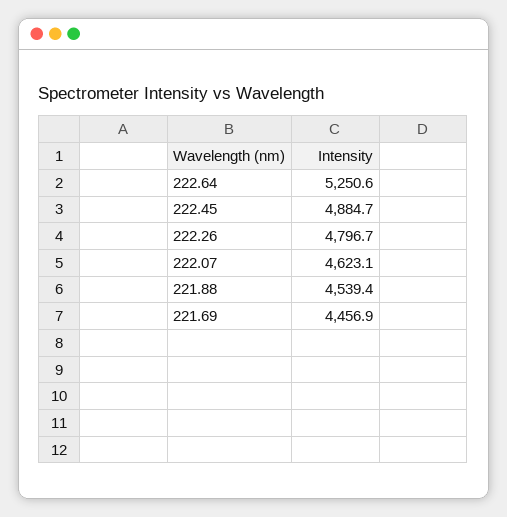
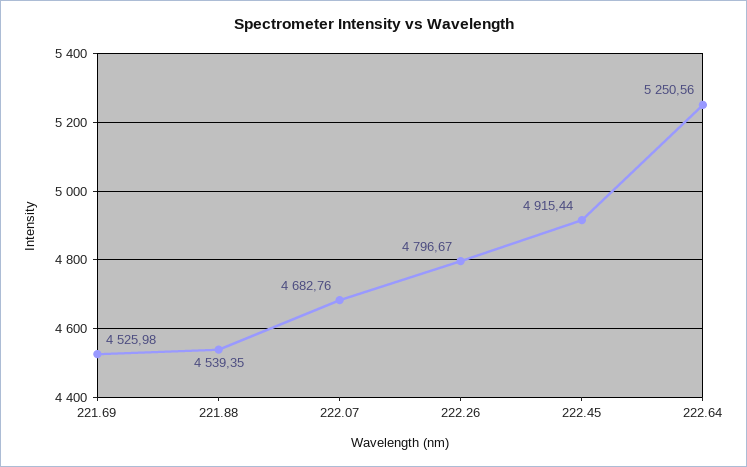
  {
    "222.64": 5250.56,
-   "222.45": 4884.7,
+   "222.45": 4915.44,
    "222.26": 4796.67,
-   "222.07": 4623.1,
+   "222.07": 4682.76,
    "221.88": 4539.35,
-   "221.69": 4456.9
+   "221.69": 4525.98
  }

